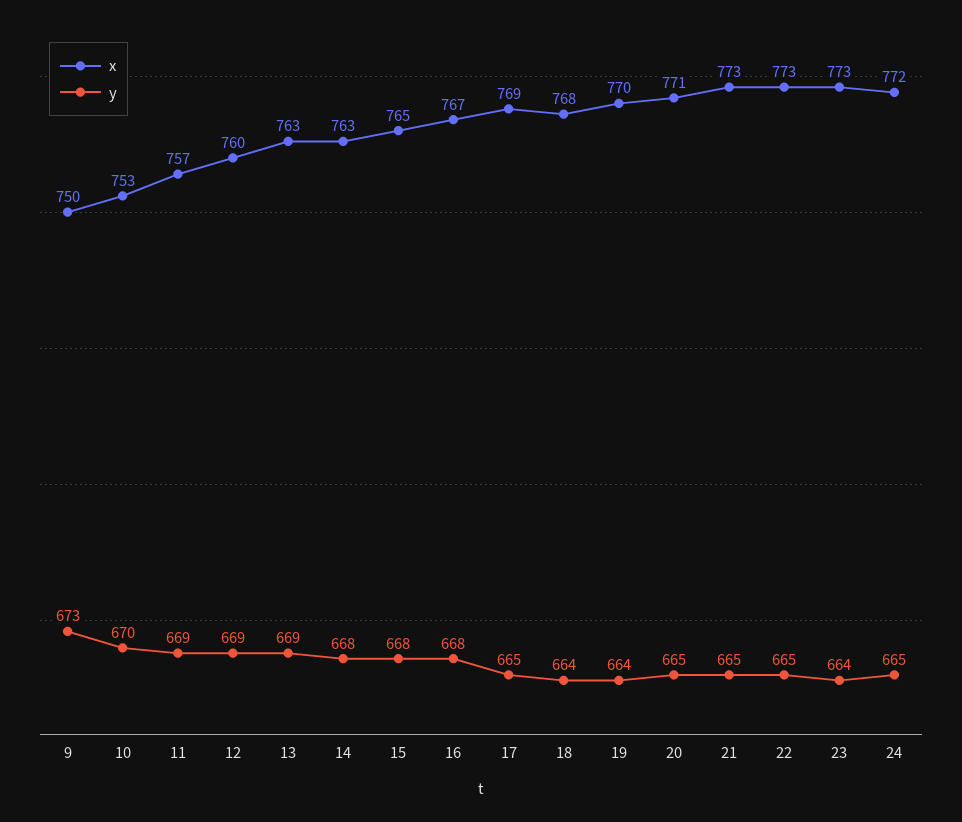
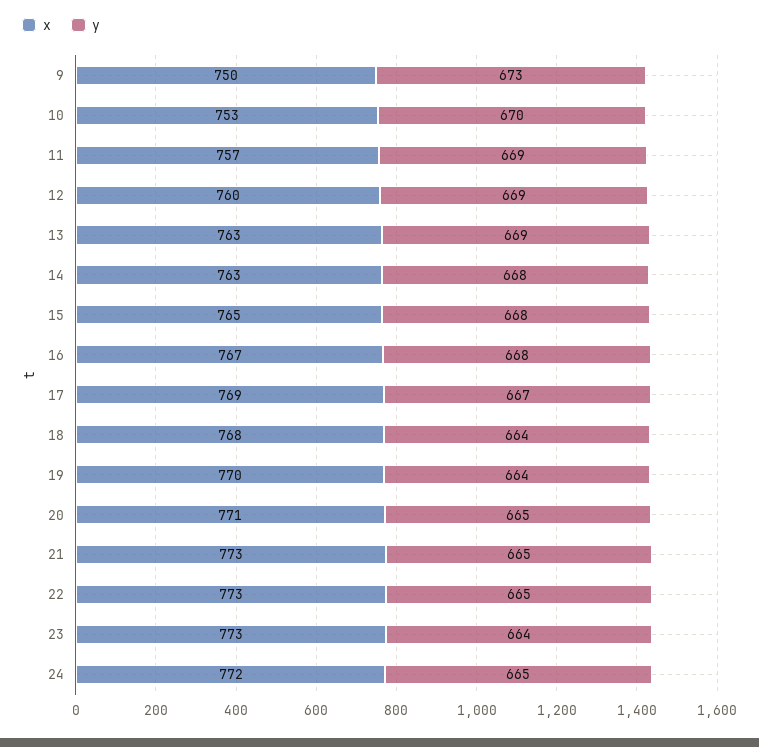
  {
    "x": {
      "9": 750,
      "10": 753,
      "11": 757,
      "12": 760,
      "13": 763,
      "14": 763,
      "15": 765,
      "16": 767,
      "17": 769,
      "18": 768,
      "19": 770,
      "20": 771,
      "21": 773,
      "22": 773,
      "23": 773,
      "24": 772
    },
    "y": {
      "9": 673,
      "10": 670,
      "11": 669,
      "12": 669,
      "13": 669,
      "14": 668,
      "15": 668,
      "16": 668,
-     "17": 665,
+     "17": 667,
      "18": 664,
      "19": 664,
      "20": 665,
      "21": 665,
      "22": 665,
      "23": 664,
      "24": 665
    }
  }

